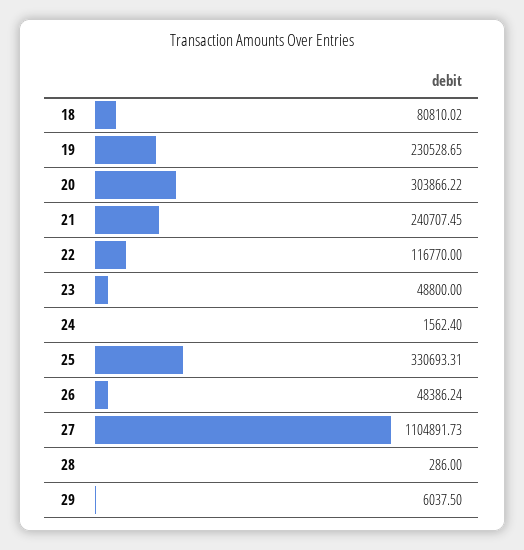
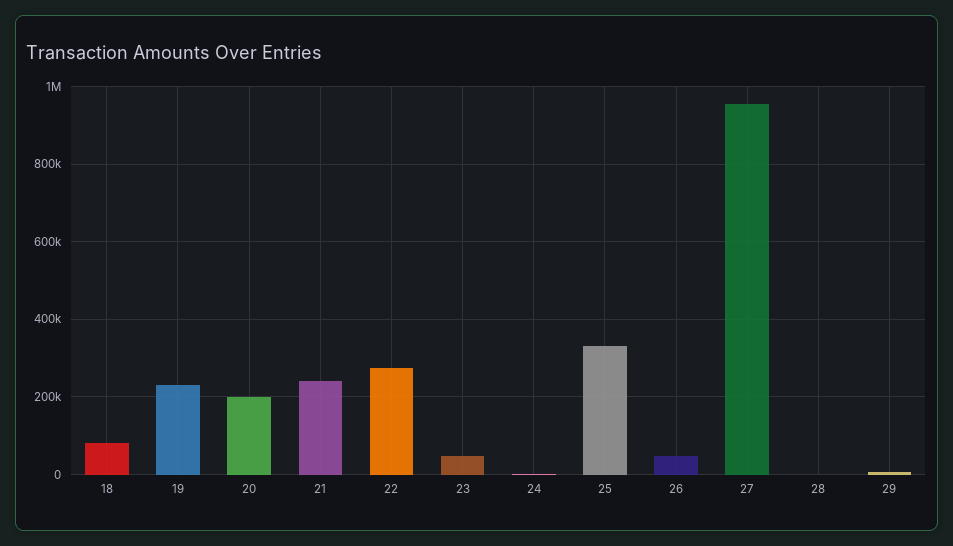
  {
    "18": 80810.02,
    "19": 230528.65,
-   "20": 303866.22,
+   "20": 200000,
    "21": 240707.45,
-   "22": 116770,
+   "22": 280000,
    "23": 48800,
    "24": 1562.4,
    "25": 330693.31,
    "26": 48386.24,
-   "27": 1104891.73,
+   "27": 960000,
    "28": 286,
    "29": 6037.5
  }

